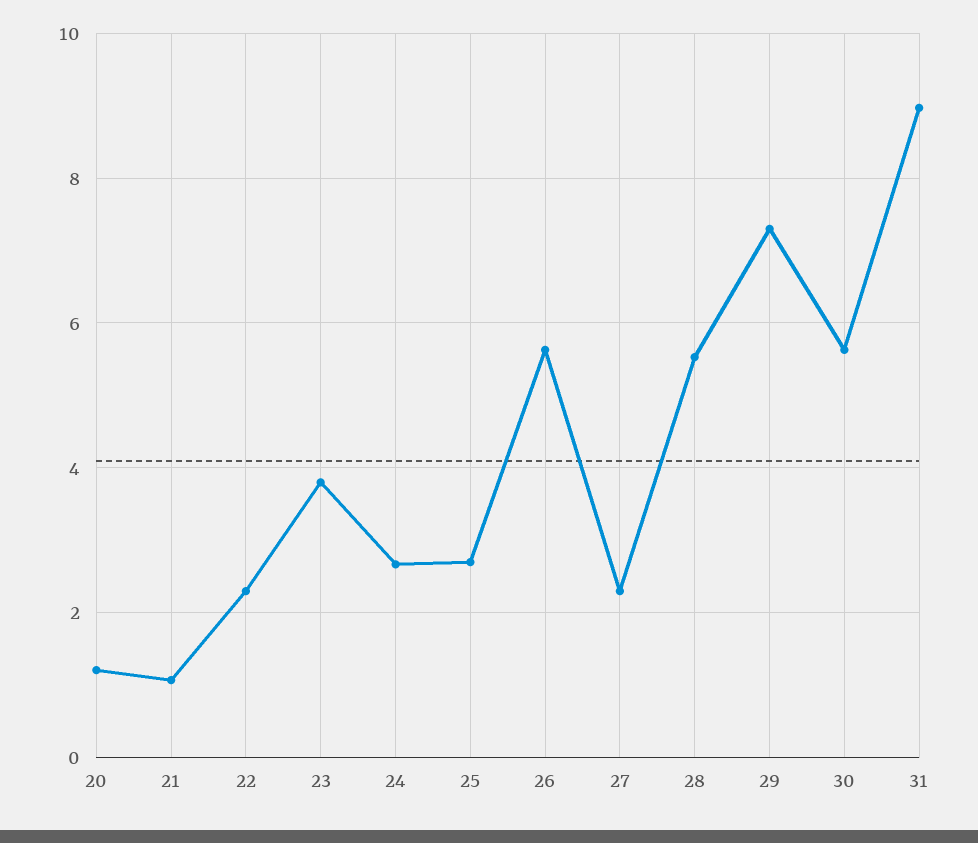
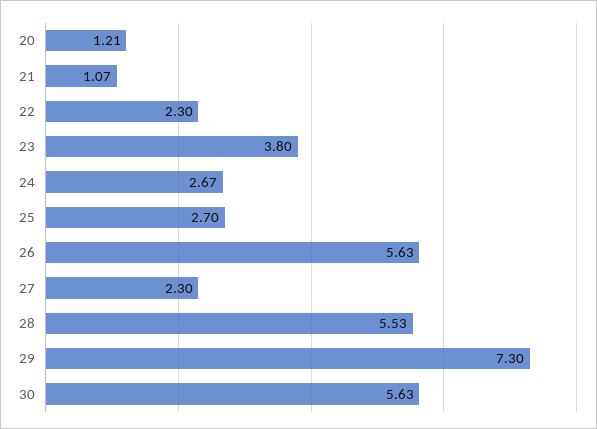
  {
    "20": 1.21,
    "21": 1.07,
    "22": 2.3,
    "23": 3.8,
    "24": 2.67,
    "25": 2.7,
    "26": 5.63,
    "27": 2.3,
    "28": 5.53,
    "29": 7.3,
-   "30": 5.63,
+   "30": 5.63
-   "31": 9
  }

